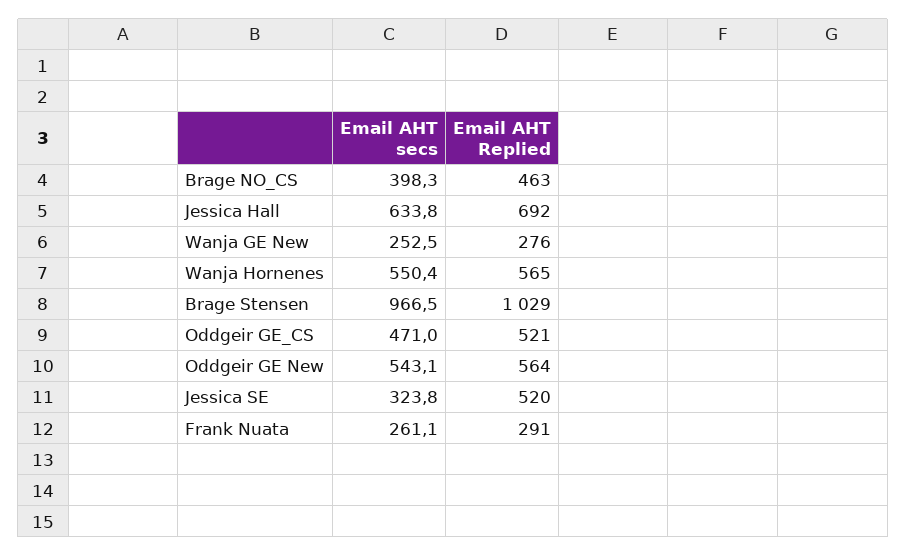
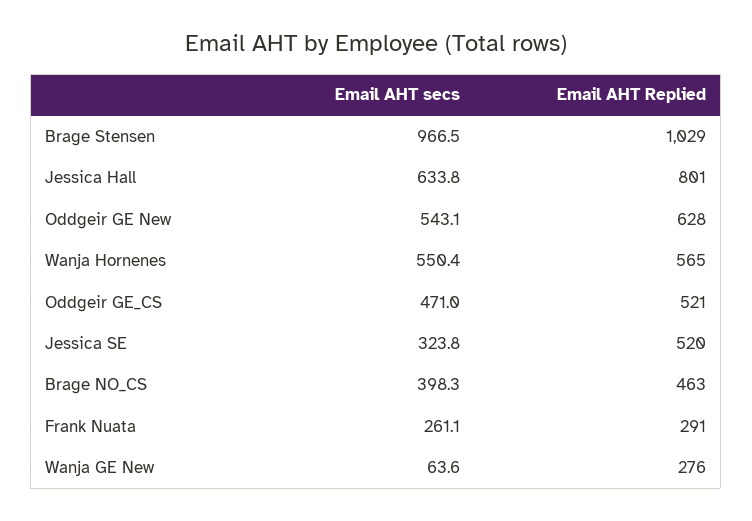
  {
    "Email AHT secs": {
      "Brage NO_CS": 398.3,
      "Jessica Hall": 633.8,
-     "Wanja GE New": 252.5,
+     "Wanja GE New": 63.6,
      "Wanja Hornenes": 550.4,
      "Brage Stensen": 966.5,
      "Oddgeir GE_CS": 471,
      "Oddgeir GE New": 543.1,
      "Jessica SE": 323.8,
      "Frank Nuata": 261.1
    },
    "Email AHT Replied": {
      "Brage NO_CS": 463,
-     "Jessica Hall": 692,
+     "Jessica Hall": 801,
      "Wanja GE New": 276,
      "Wanja Hornenes": 565,
      "Brage Stensen": 1029,
      "Oddgeir GE_CS": 521,
-     "Oddgeir GE New": 564,
+     "Oddgeir GE New": 628,
      "Jessica SE": 520,
      "Frank Nuata": 291
    }
  }

